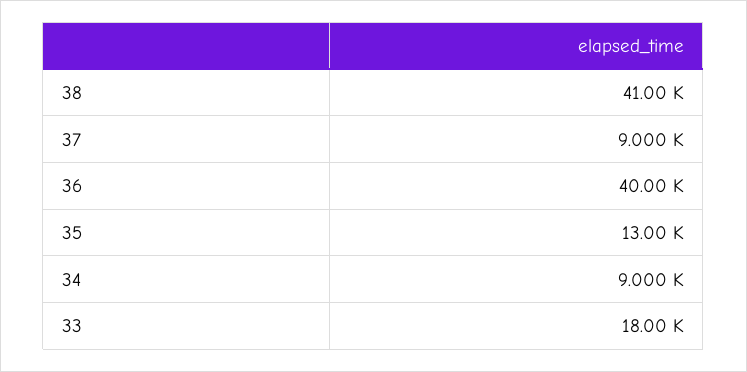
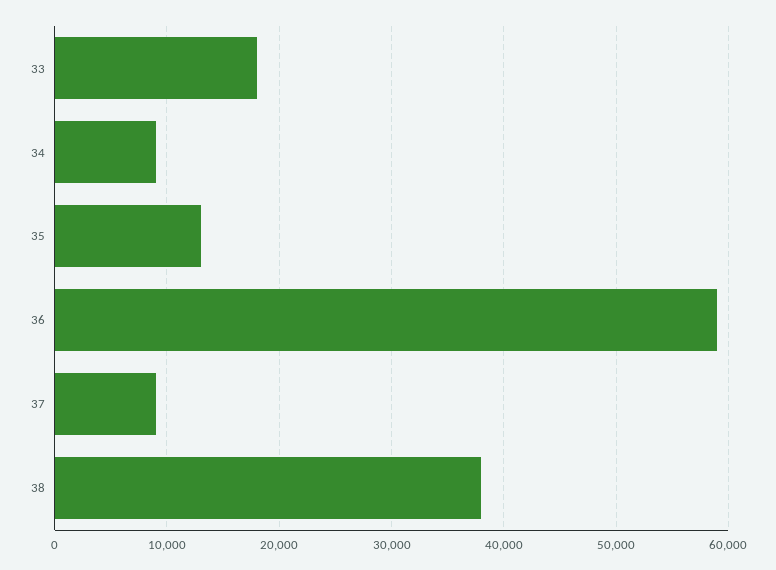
  {
-   "38": 41000,
+   "38": 38000,
    "37": 9000,
-   "36": 40000,
+   "36": 59000,
    "35": 13000,
    "34": 9000,
    "33": 18000
  }

